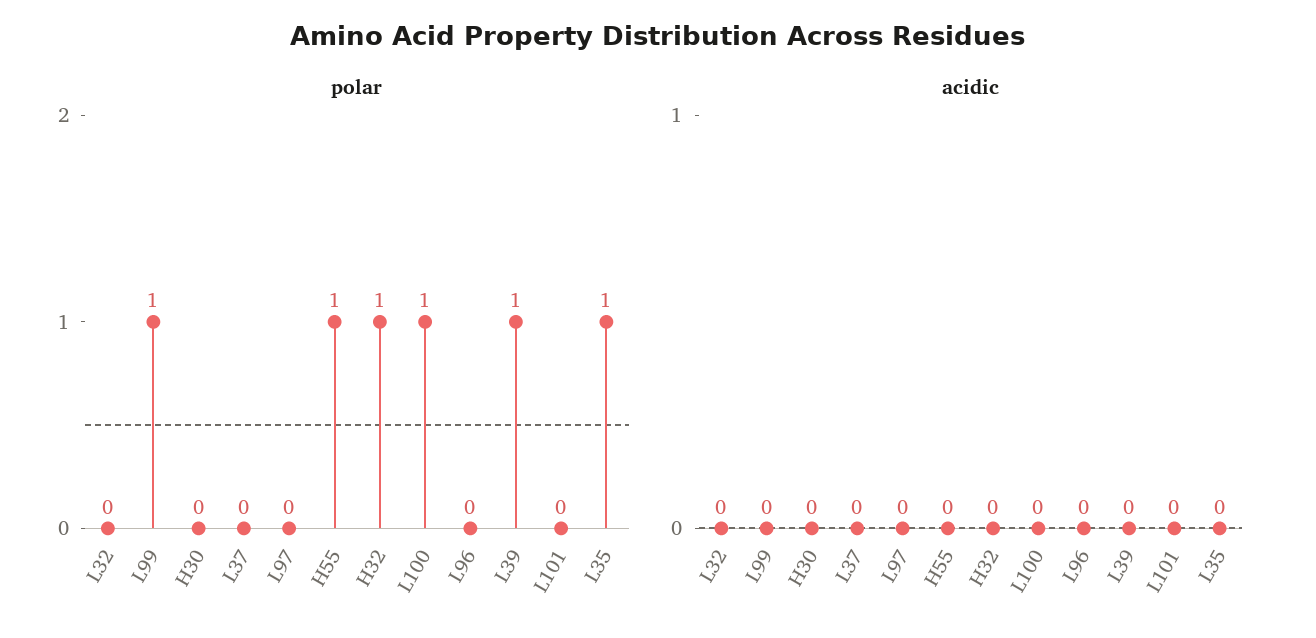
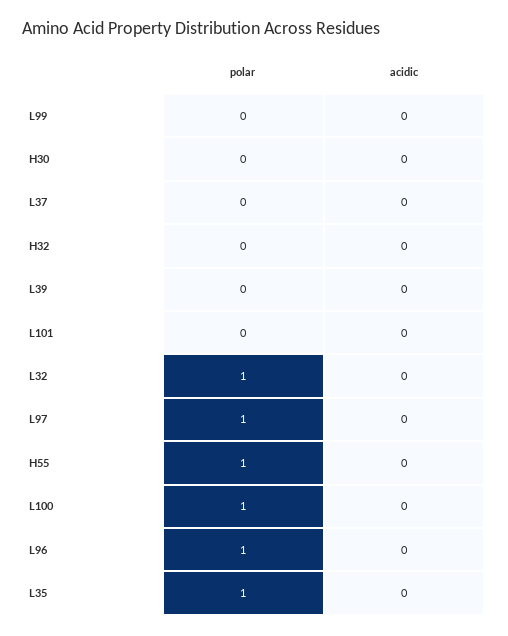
  {
    "polar": {
-     "L32": 0,
+     "L32": 1,
-     "L99": 1,
+     "L99": 0,
      "H30": 0,
      "L37": 0,
-     "L97": 0,
+     "L97": 1,
      "H55": 1,
-     "H32": 1,
+     "H32": 0,
      "L100": 1,
-     "L96": 0,
+     "L96": 1,
-     "L39": 1,
+     "L39": 0,
      "L101": 0,
      "L35": 1
    },
    "acidic": {
      "L32": 0,
      "L99": 0,
      "H30": 0,
      "L37": 0,
      "L97": 0,
      "H55": 0,
      "H32": 0,
      "L100": 0,
      "L96": 0,
      "L39": 0,
      "L101": 0,
      "L35": 0
    }
  }

